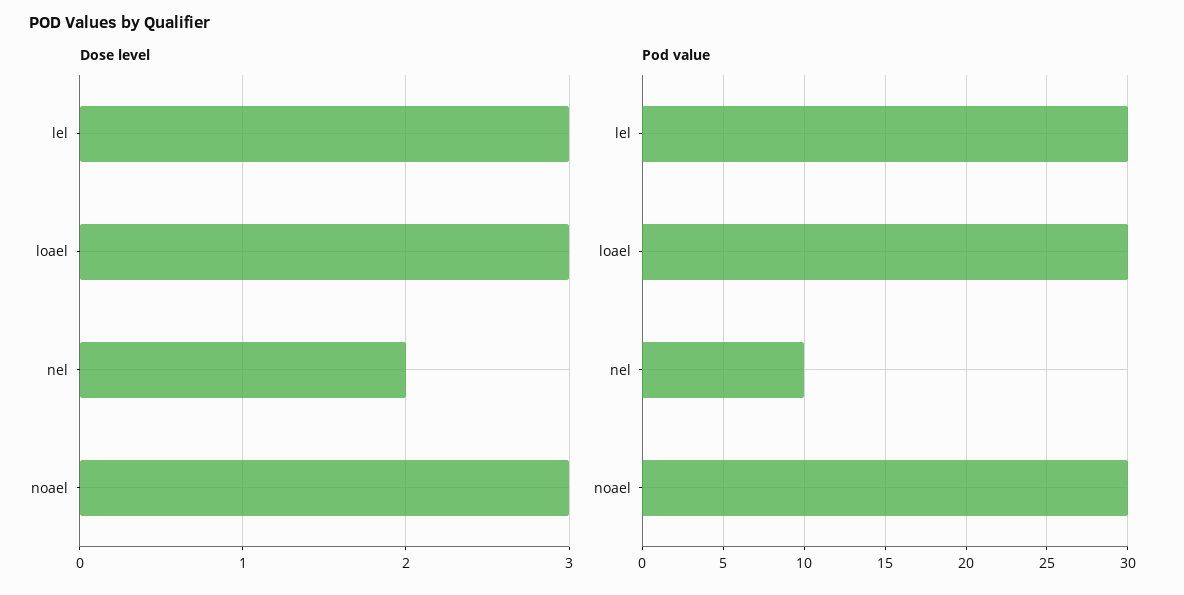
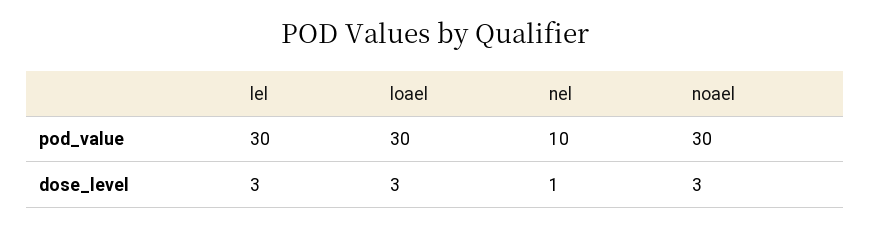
  {
    "Dose level": {
      "lel": 3,
      "loael": 3,
-     "nel": 2,
+     "nel": 1,
      "noael": 3
    },
    "Pod value": {
      "lel": 30,
      "loael": 30,
      "nel": 10,
      "noael": 30
    }
  }

